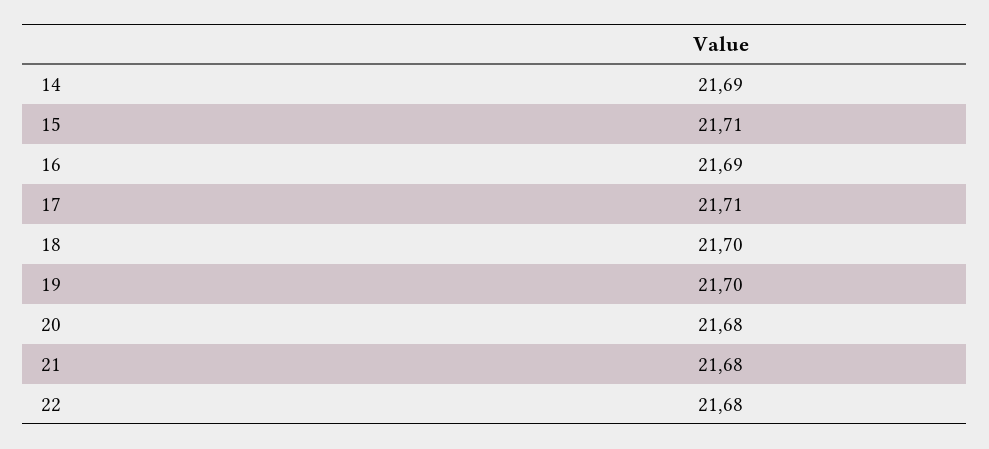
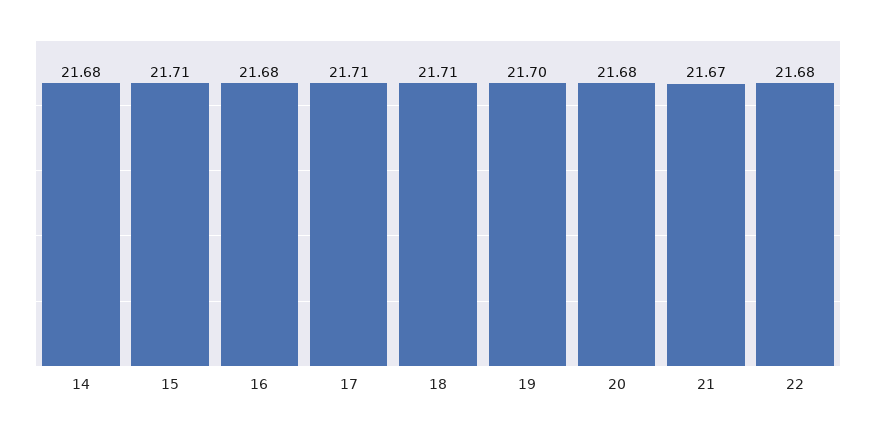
  {
-   "14": 21.69,
+   "14": 21.68,
    "15": 21.71,
-   "16": 21.69,
+   "16": 21.68,
    "17": 21.71,
-   "18": 21.7,
+   "18": 21.71,
    "19": 21.7,
    "20": 21.68,
-   "21": 21.68,
+   "21": 21.67,
    "22": 21.68
  }

